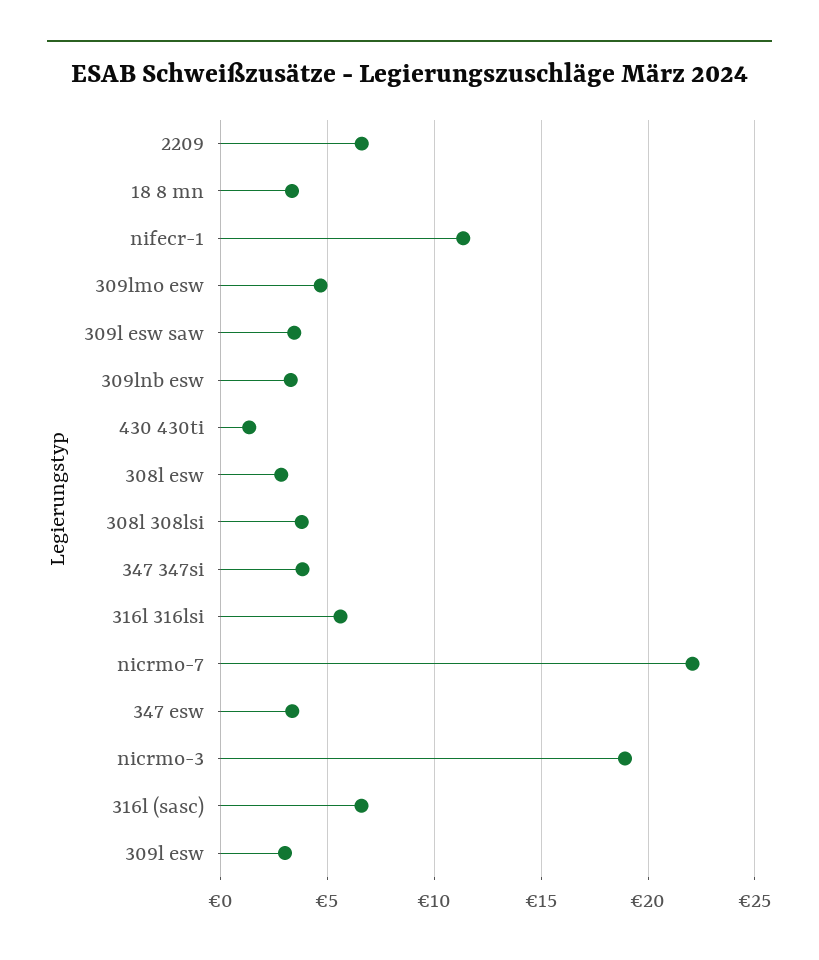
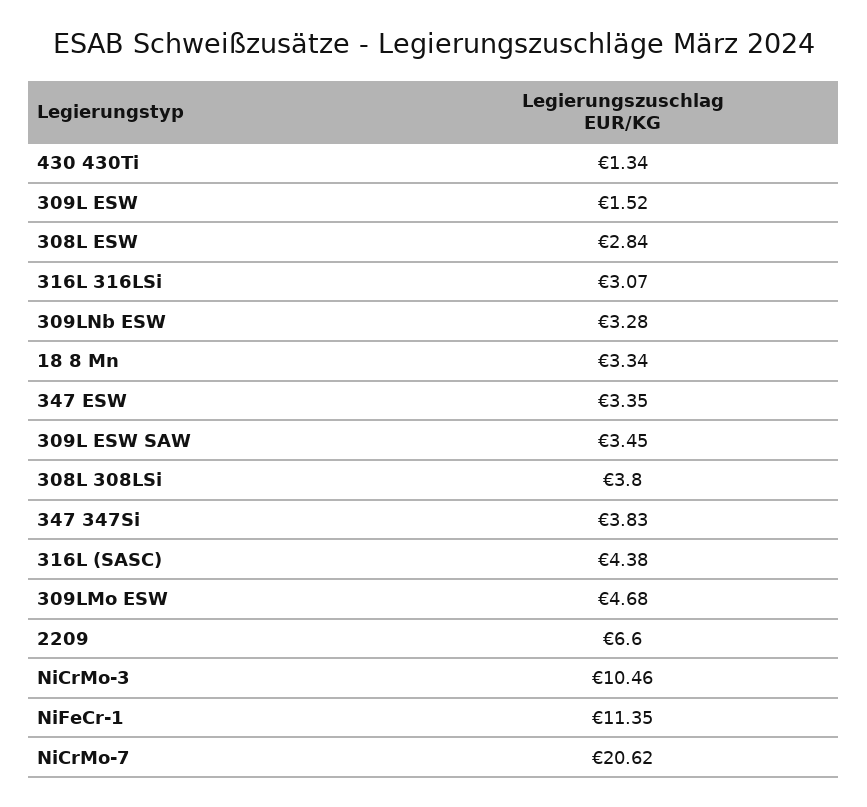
  {
    "2209": 6.6,
    "18 8 mn": 3.34,
    "nifecr-1": 11.35,
    "309lmo esw": 4.68,
    "309l esw saw": 3.45,
    "309lnb esw": 3.28,
    "430 430ti": 1.34,
    "308l esw": 2.84,
    "308l 308lsi": 3.8,
    "347 347si": 3.83,
-   "316l 316lsi": 5.5,
+   "316l 316lsi": 3.07,
-   "nicrmo-7": 22,
+   "nicrmo-7": 20.62,
    "347 esw": 3.35,
-   "nicrmo-3": 19,
+   "nicrmo-3": 10.46,
-   "316l (sasc)": 6.5,
+   "316l (sasc)": 4.38,
-   "309l esw": 3
+   "309l esw": 1.52
  }

